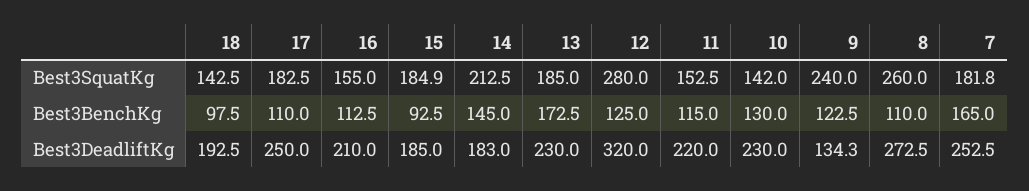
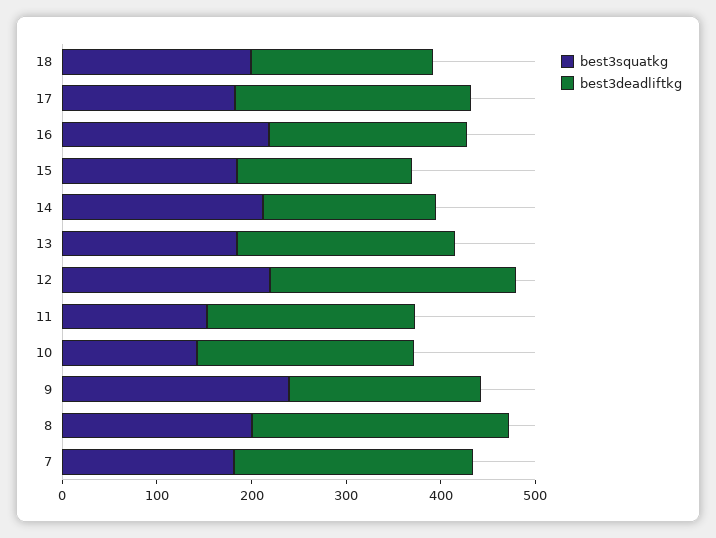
  {
    "Best3SquatKg": {
-     "18": 142.5,
+     "18": 200,
      "17": 182.5,
-     "16": 155,
+     "16": 220,
      "15": 184.9,
      "14": 212.5,
      "13": 185,
-     "12": 280,
+     "12": 220,
      "11": 152.5,
      "10": 142,
      "9": 240,
-     "8": 260,
+     "8": 200,
      "7": 181.8
    },
-   "Best3BenchKg": {
-     "18": 97.5,
-     "17": 110,
-     "16": 112.5,
-     "15": 92.5,
-     "14": 145,
-     "13": 172.5,
-     "12": 125,
-     "11": 115,
-     "10": 130,
-     "9": 122.5,
-     "8": 110,
-     "7": 165
-   },
    "Best3DeadliftKg": {
      "18": 192.5,
      "17": 250,
      "16": 210,
      "15": 185,
      "14": 183,
      "13": 230,
-     "12": 320,
+     "12": 260,
      "11": 220,
      "10": 230,
-     "9": 134.3,
+     "9": 200,
      "8": 272.5,
      "7": 252.5
    }
  }

